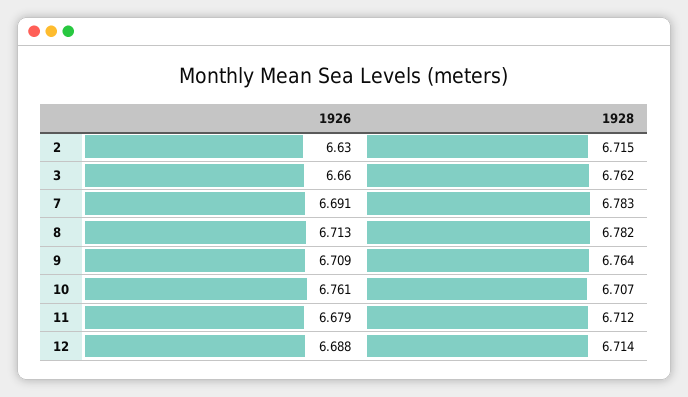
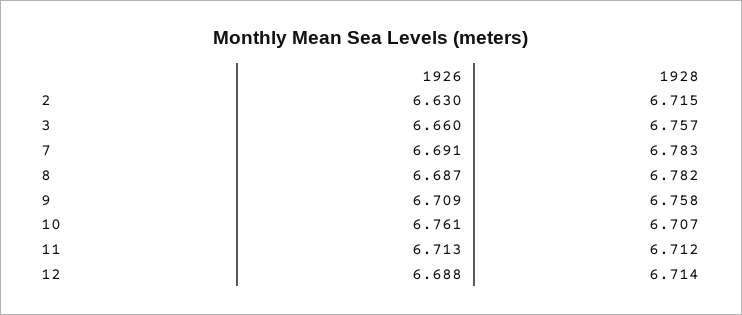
  {
    "1926": {
      "2": 6.63,
      "3": 6.66,
      "7": 6.691,
-     "8": 6.713,
+     "8": 6.687,
      "9": 6.709,
      "10": 6.761,
-     "11": 6.679,
+     "11": 6.713,
      "12": 6.688
    },
    "1928": {
      "2": 6.715,
-     "3": 6.762,
+     "3": 6.757,
      "7": 6.783,
      "8": 6.782,
-     "9": 6.764,
+     "9": 6.758,
      "10": 6.707,
      "11": 6.712,
      "12": 6.714
    }
  }

